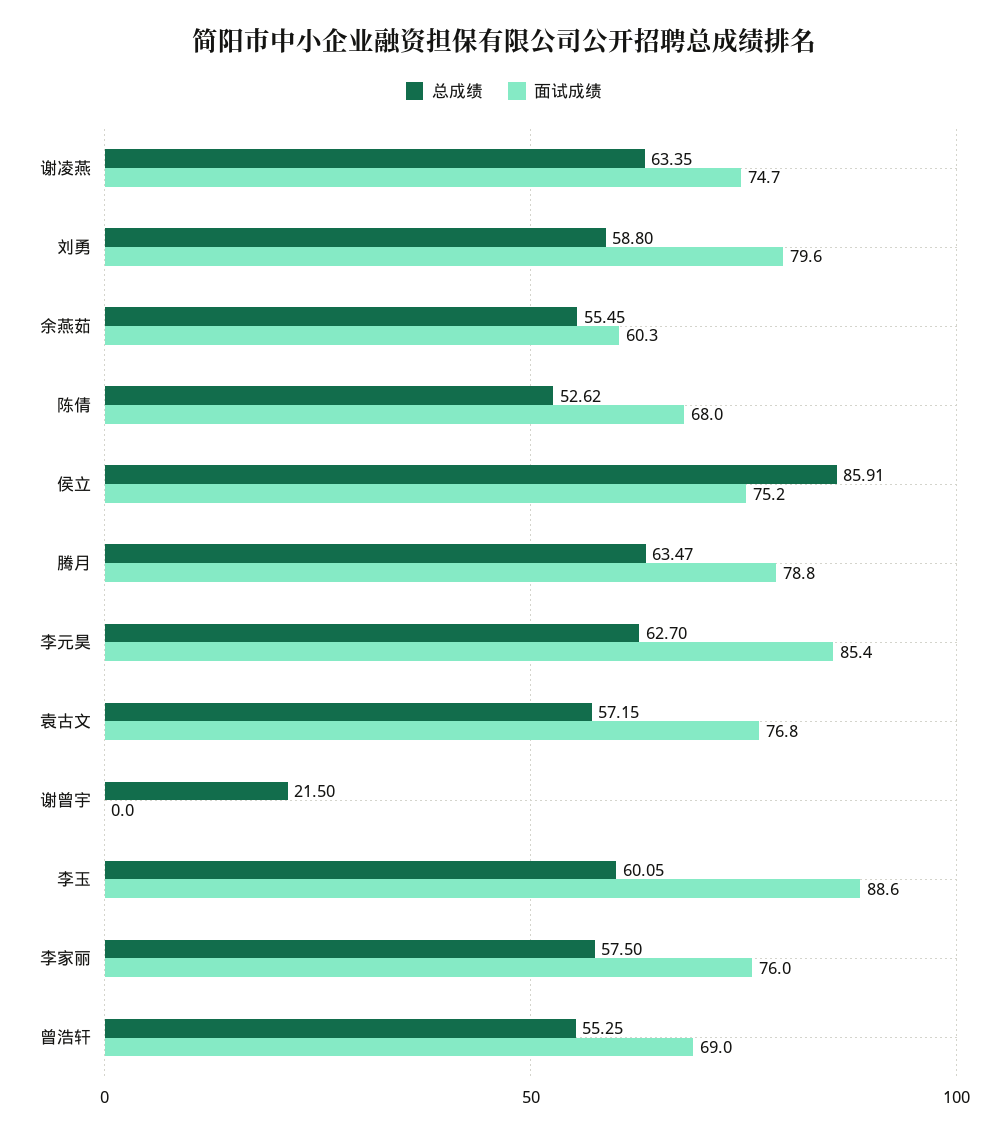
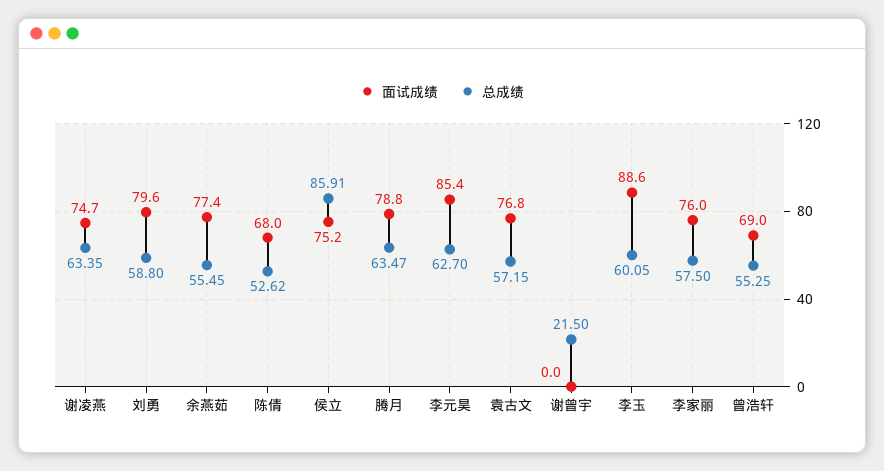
  {
    "总成绩": {
      "谢凌燕": 63.35,
      "刘勇": 58.8,
      "余燕茹": 55.45,
      "陈倩": 52.62,
      "侯立": 85.91,
      "腾月": 63.47,
      "李元昊": 62.7,
      "袁古文": 57.15,
      "谢曾宇": 21.5,
      "李玉": 60.05,
      "李家丽": 57.5,
      "曾浩轩": 55.25
    },
    "面试成绩": {
      "谢凌燕": 74.7,
      "刘勇": 79.6,
-     "余燕茹": 60.3,
+     "余燕茹": 77.4,
      "陈倩": 68,
      "侯立": 75.2,
      "腾月": 78.8,
      "李元昊": 85.4,
      "袁古文": 76.8,
      "谢曾宇": 0,
      "李玉": 88.6,
      "李家丽": 76,
      "曾浩轩": 69
    }
  }

